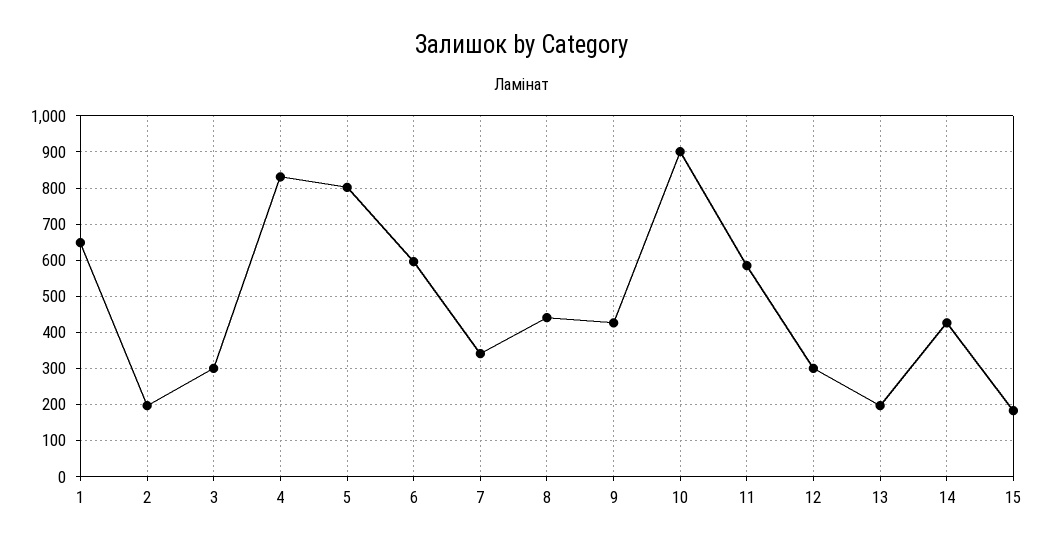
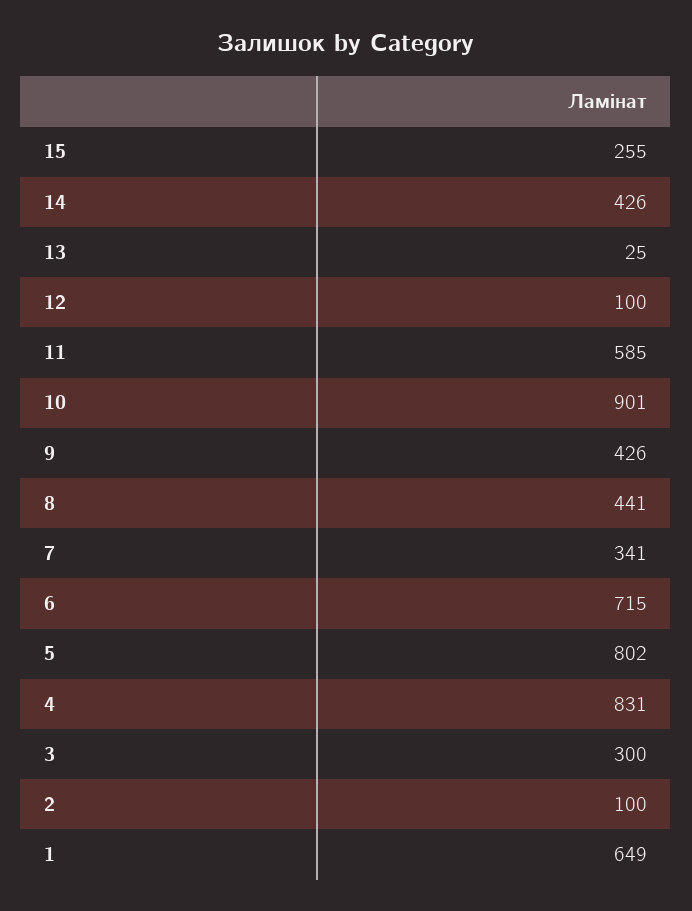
  {
    "1": 649,
-   "2": 200,
+   "2": 100,
    "3": 300,
    "4": 831,
    "5": 802,
-   "6": 600,
+   "6": 715,
    "7": 341,
    "8": 441,
    "9": 426,
    "10": 901,
    "11": 585,
-   "12": 300,
+   "12": 100,
-   "13": 200,
+   "13": 25,
    "14": 426,
-   "15": 180
+   "15": 255
  }

